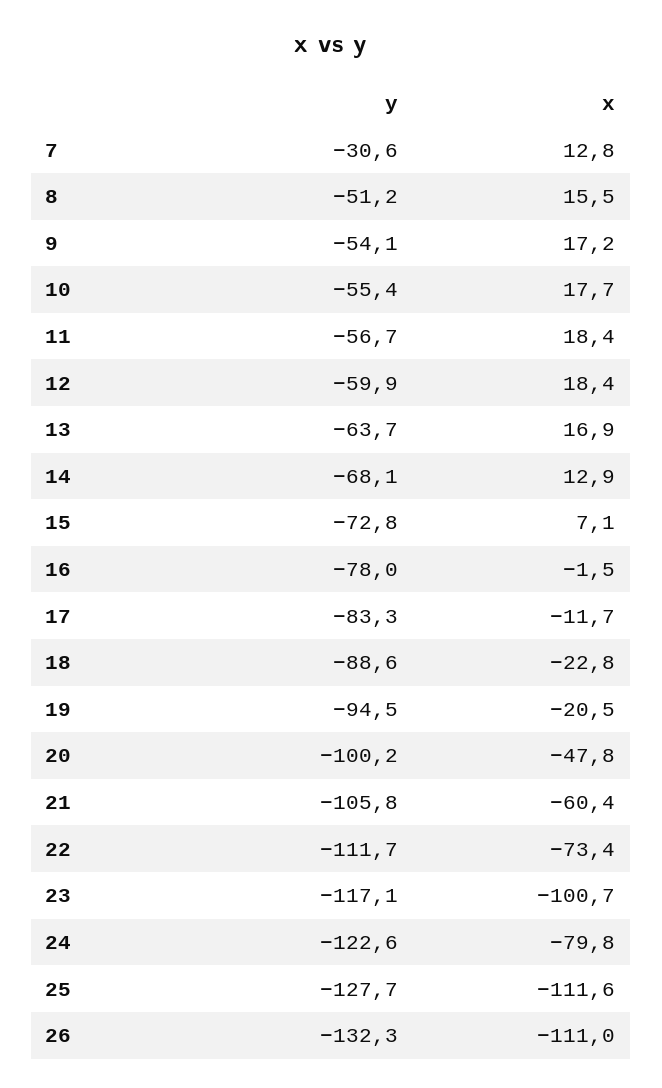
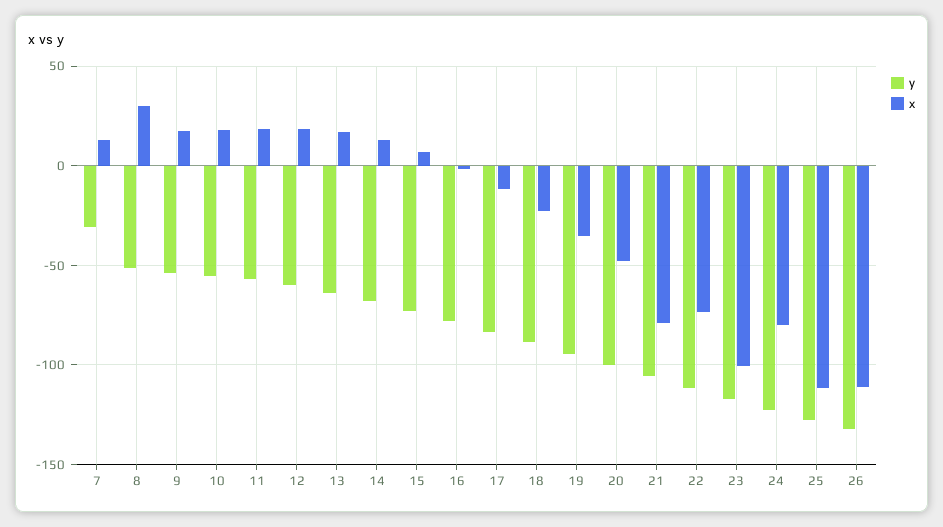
  {
    "y": {
      "7": -30.6,
      "8": -51.2,
      "9": -54.1,
      "10": -55.4,
      "11": -56.7,
      "12": -59.9,
      "13": -63.7,
      "14": -68.1,
      "15": -72.8,
      "16": -78,
      "17": -83.3,
      "18": -88.6,
      "19": -94.5,
      "20": -100.2,
      "21": -105.8,
      "22": -111.7,
      "23": -117.1,
      "24": -122.6,
      "25": -127.7,
      "26": -132.3
    },
    "x": {
      "7": 12.8,
-     "8": 15.5,
+     "8": 30,
      "9": 17.2,
      "10": 17.7,
      "11": 18.4,
      "12": 18.4,
      "13": 16.9,
      "14": 12.9,
      "15": 7.1,
      "16": -1.5,
      "17": -11.7,
      "18": -22.8,
-     "19": -20.5,
+     "19": -35,
      "20": -47.8,
-     "21": -60.4,
+     "21": -80,
      "22": -73.4,
      "23": -100.7,
      "24": -79.8,
      "25": -111.6,
      "26": -111
    }
  }

